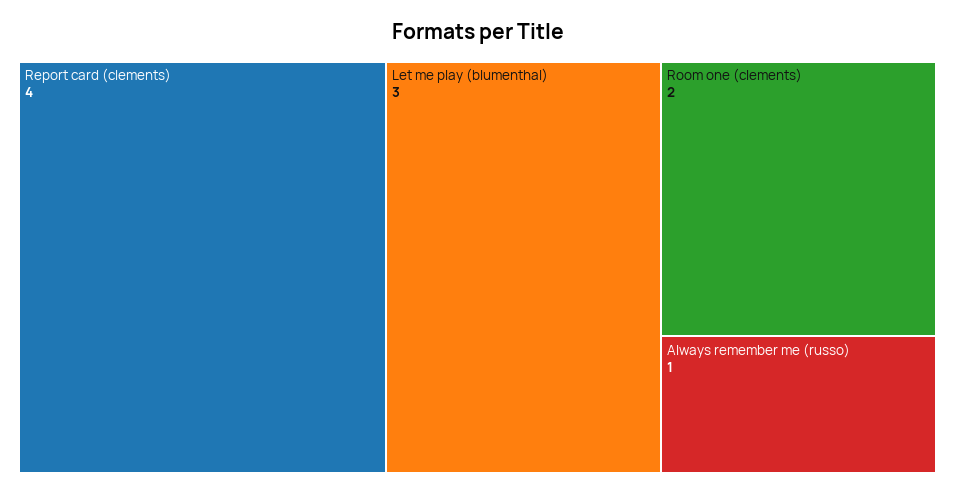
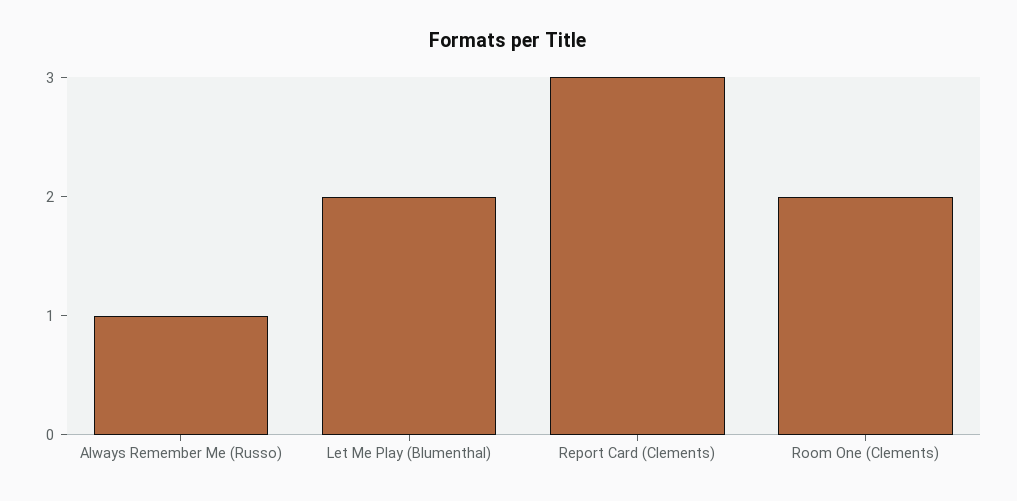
  {
-   "Report card (clements)": 4,
+   "Report card (clements)": 3,
-   "Let me play (blumenthal)": 3,
+   "Let me play (blumenthal)": 2,
    "Room one (clements)": 2,
    "Always remember me (russo)": 1
  }

